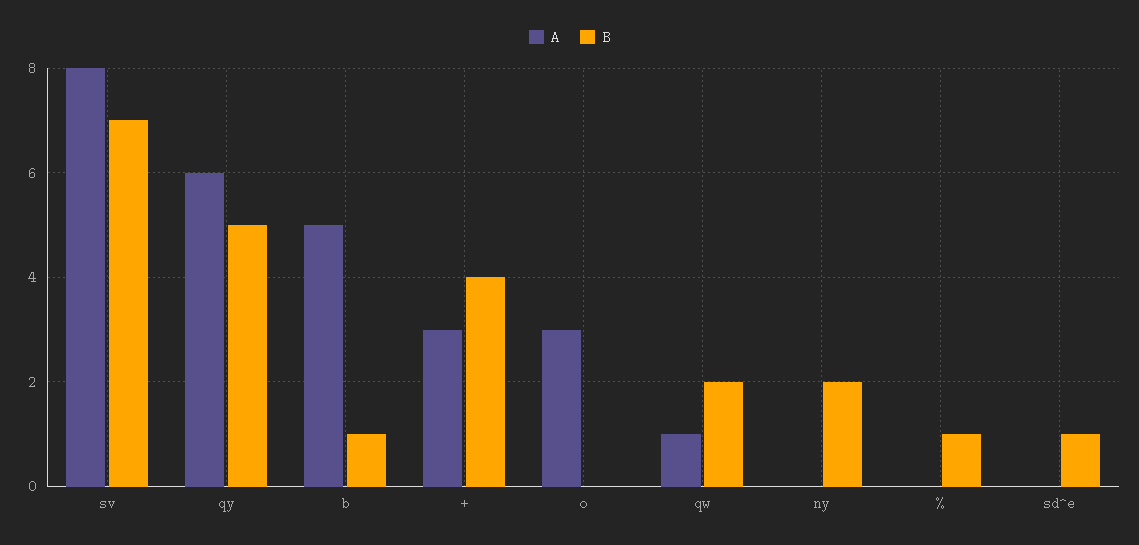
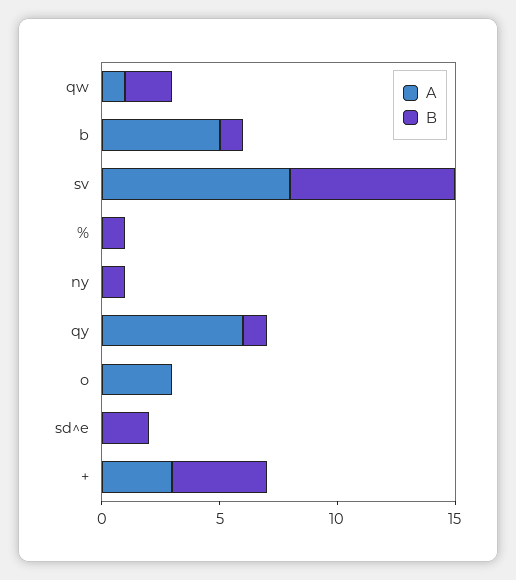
  {
    "A": {
      "sv": 8,
      "qy": 6,
      "b": 5,
      "+": 3,
      "o": 3,
      "qw": 1,
      "ny": 0,
      "%": 0,
      "sd^e": 0
    },
    "B": {
      "sv": 7,
-     "qy": 5,
+     "qy": 1,
      "b": 1,
      "+": 4,
      "o": 0,
      "qw": 2,
-     "ny": 2,
+     "ny": 1,
      "%": 1,
-     "sd^e": 1
+     "sd^e": 2
    }
  }

